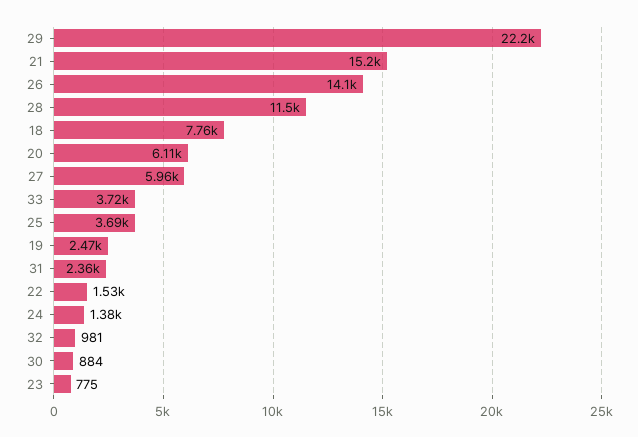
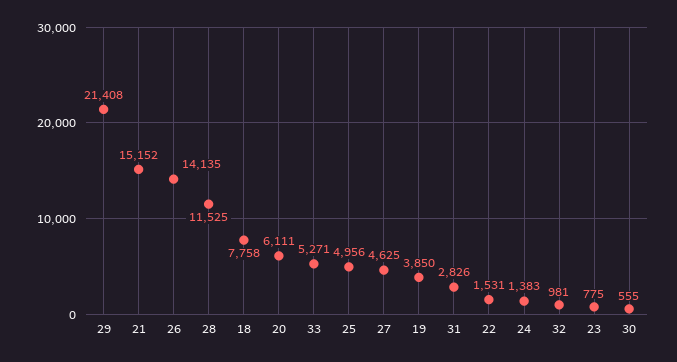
  {
-   "29": 22200,
+   "29": 21408,
    "21": 15152,
    "26": 14135,
    "28": 11525,
    "18": 7758,
    "20": 6111,
-   "27": 5960,
+   "27": 4625,
-   "33": 3720,
+   "33": 5271,
-   "25": 3690,
+   "25": 4956,
-   "19": 2470,
+   "19": 3850,
-   "31": 2360,
+   "31": 2826,
    "22": 1531,
    "24": 1383,
    "32": 981,
-   "30": 884,
+   "30": 555,
    "23": 775
  }

